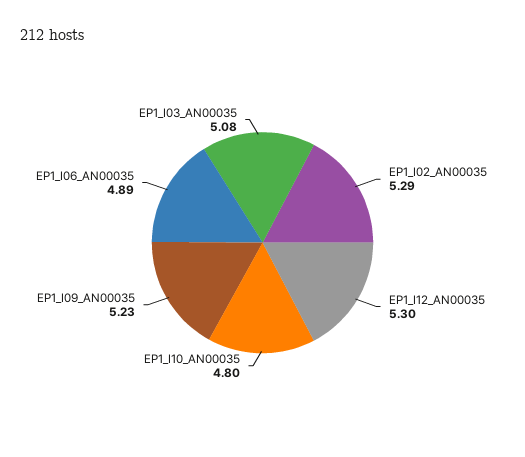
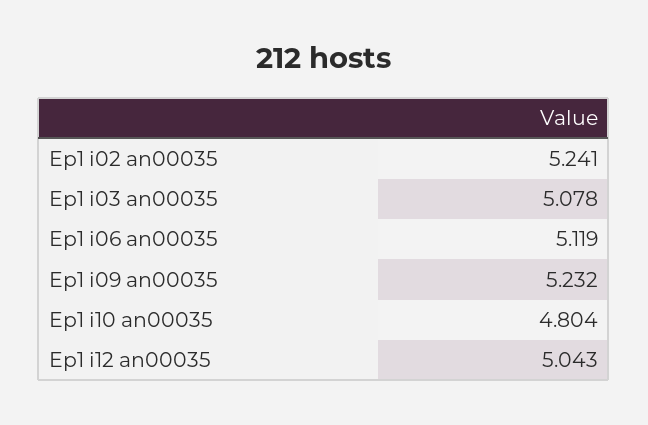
  {
-   "EP1_I02_AN00035": 5.29,
+   "EP1_I02_AN00035": 5.241,
-   "EP1_I12_AN00035": 5.3,
+   "EP1_I12_AN00035": 5.043,
    "EP1_I10_AN00035": 4.804,
    "EP1_I09_AN00035": 5.232,
-   "EP1_I06_AN00035": 4.89,
+   "EP1_I06_AN00035": 5.119,
    "EP1_I03_AN00035": 5.078
  }

